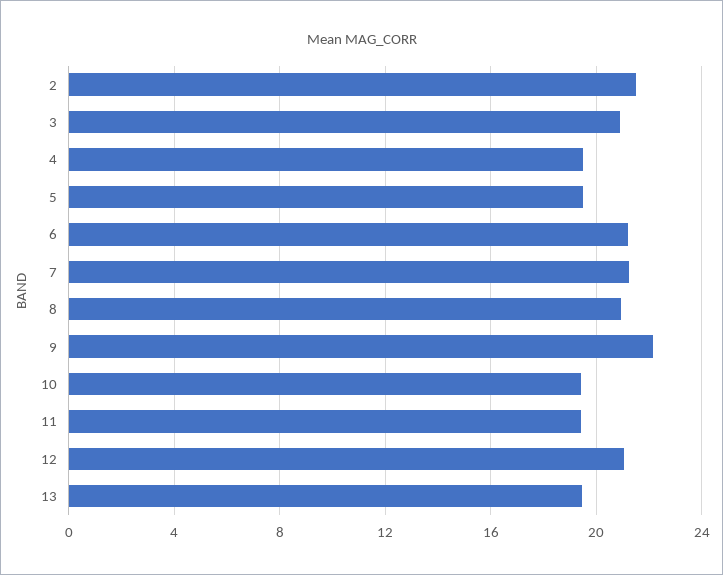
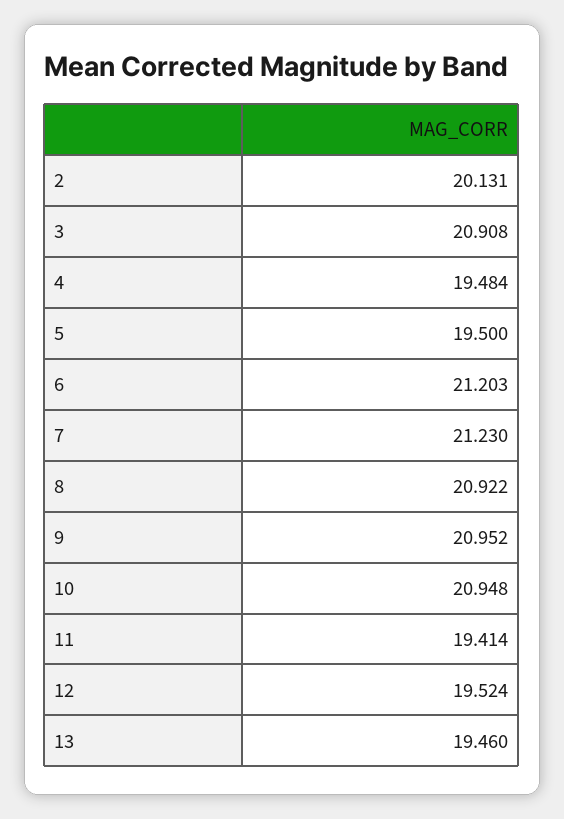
  {
-   "2": 21.5,
+   "2": 20.131,
    "3": 20.908,
    "4": 19.484,
    "5": 19.5,
    "6": 21.203,
    "7": 21.23,
    "8": 20.922,
-   "9": 22,
+   "9": 20.952,
-   "10": 19.5,
+   "10": 20.948,
    "11": 19.414,
-   "12": 21,
+   "12": 19.524,
    "13": 19.46
  }

